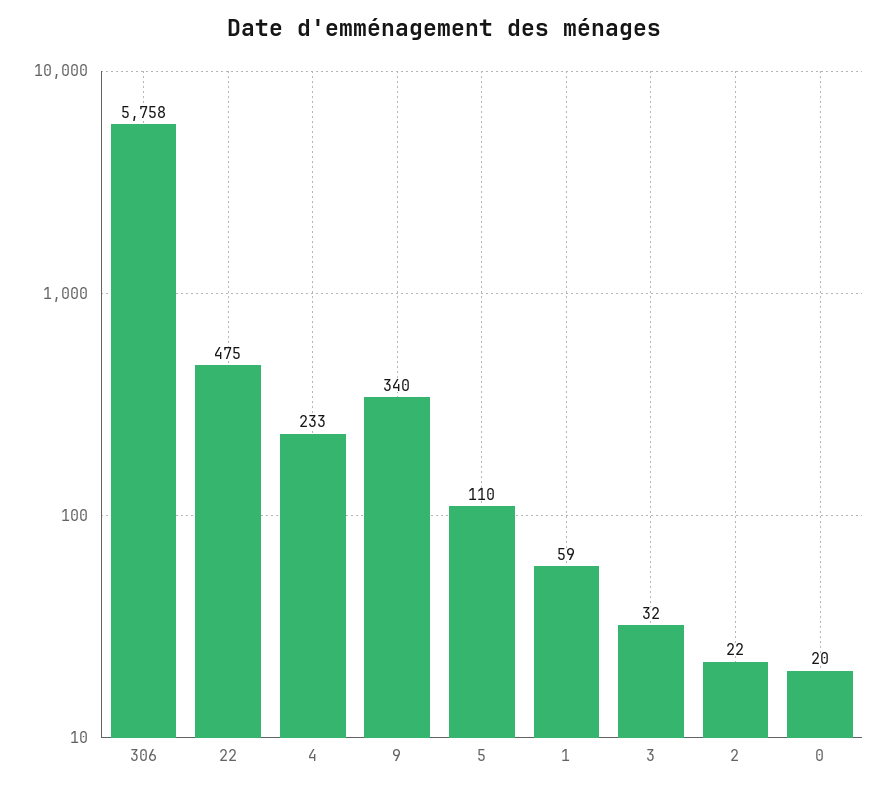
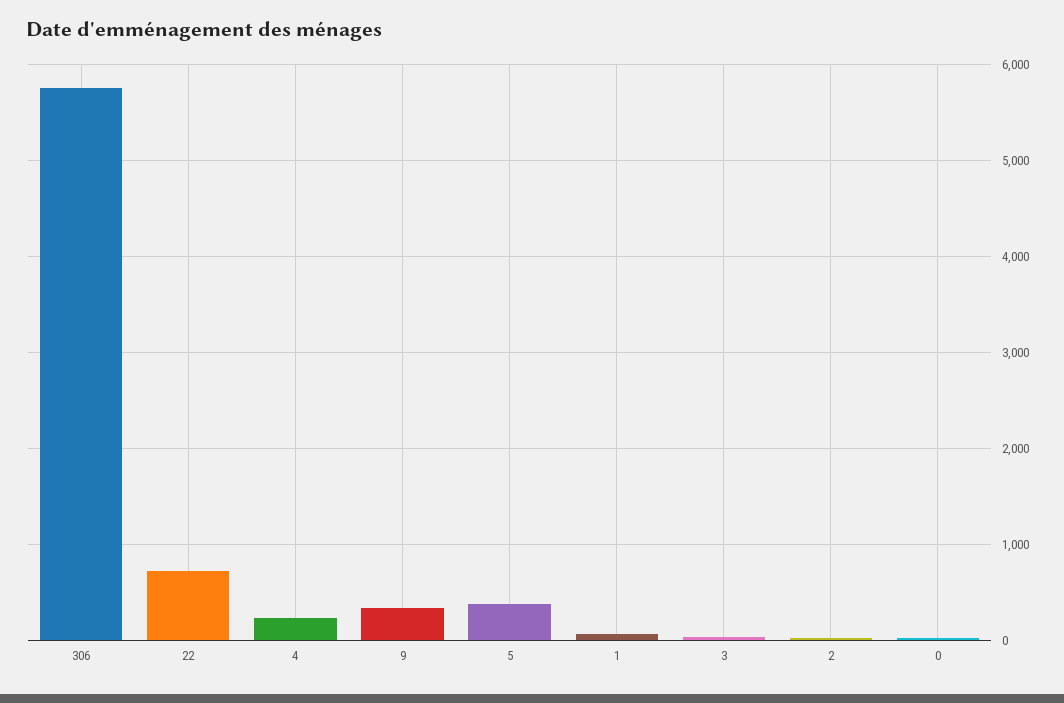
  {
    "306": 5758,
-   "22": 475,
+   "22": 700,
    "4": 233,
    "9": 340,
-   "5": 110,
+   "5": 400,
    "1": 59,
    "3": 32,
    "2": 22,
    "0": 20
  }

